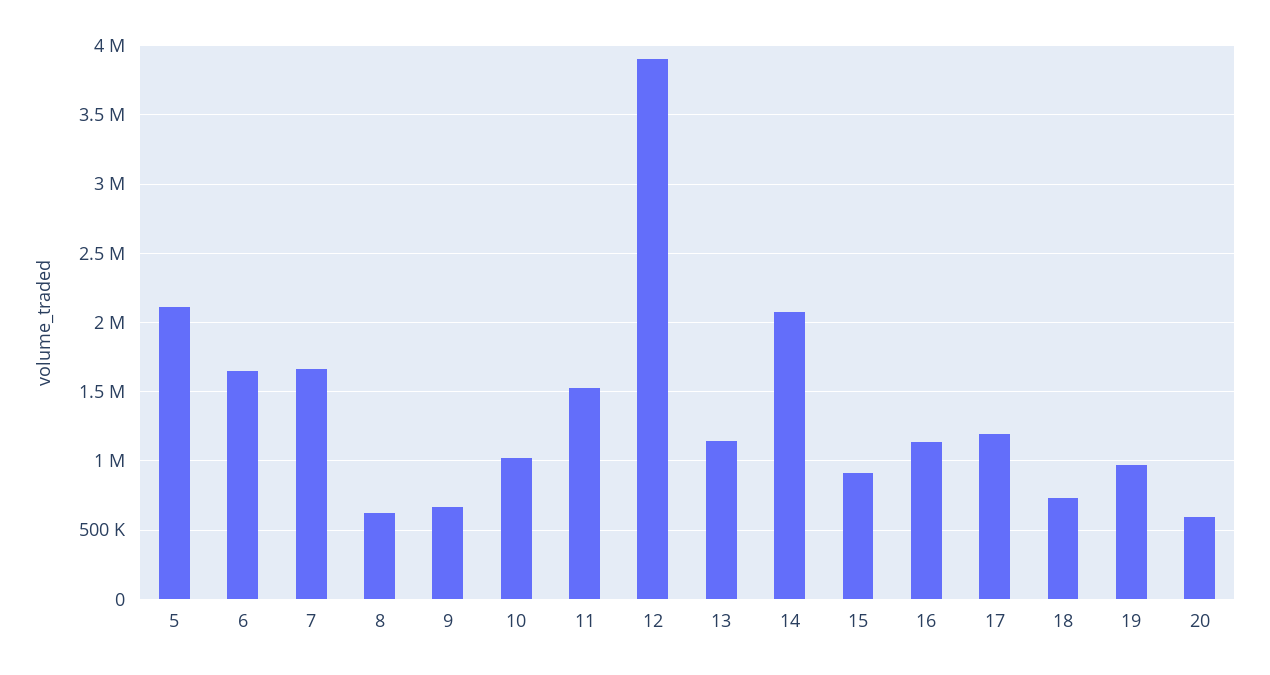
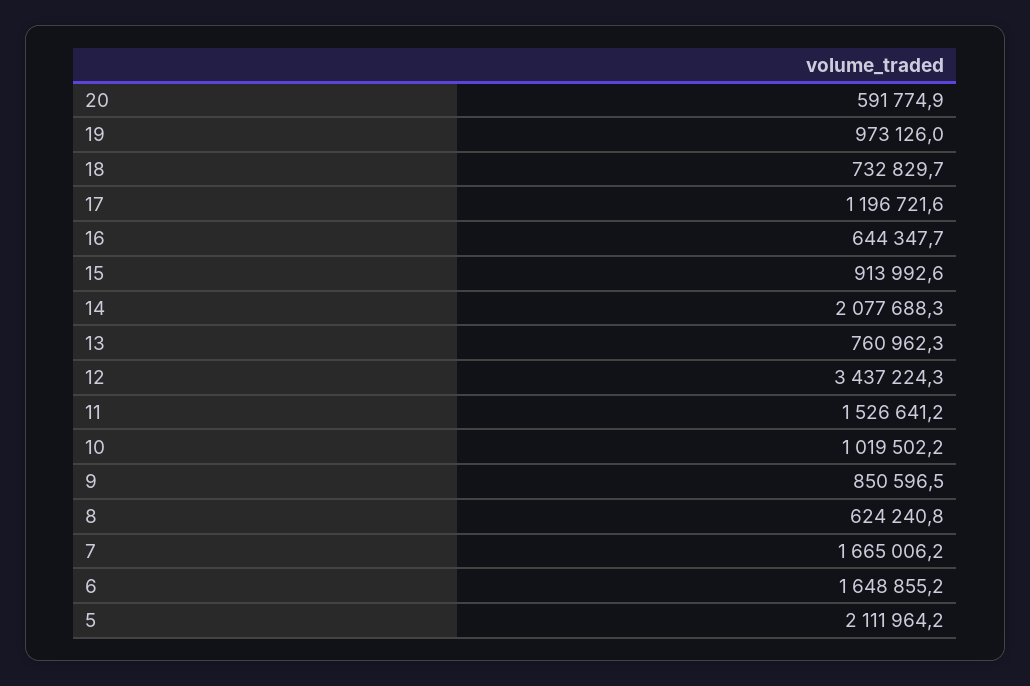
  {
    "5": 2111964.2,
    "6": 1648855.2,
    "7": 1665006.2,
    "8": 624240.8,
-   "9": 650000,
+   "9": 850596.5,
    "10": 1019502.2,
    "11": 1526641.2,
-   "12": 3900000,
+   "12": 3437224.3,
-   "13": 1150000,
+   "13": 760962.3,
    "14": 2077688.3,
    "15": 913992.6,
-   "16": 1150000,
+   "16": 644347.7,
    "17": 1196721.6,
    "18": 732829.7,
    "19": 973126,
    "20": 591774.9
  }

